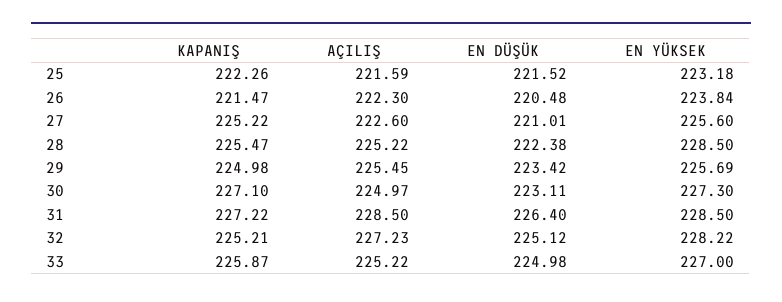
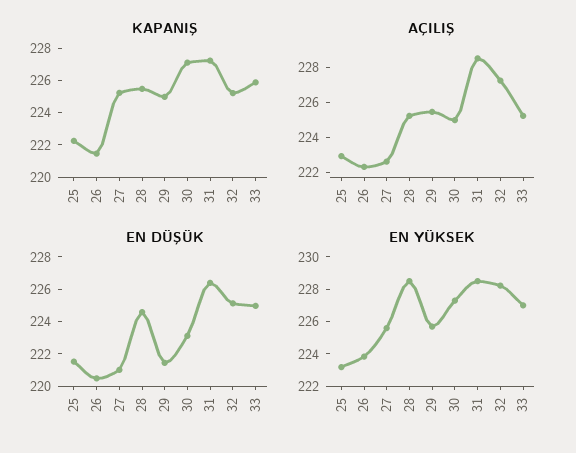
  {
    "KAPANIŞ": {
      "25": 222.26,
      "26": 221.47,
      "27": 225.22,
      "28": 225.47,
      "29": 224.98,
      "30": 227.1,
      "31": 227.22,
      "32": 225.21,
      "33": 225.87
    },
    "AÇILIŞ": {
-     "25": 221.59,
+     "25": 223,
      "26": 222.3,
      "27": 222.6,
      "28": 225.22,
      "29": 225.45,
      "30": 224.97,
      "31": 228.5,
      "32": 227.23,
      "33": 225.22
    },
    "EN DÜŞÜK": {
      "25": 221.52,
      "26": 220.48,
      "27": 221.01,
-     "28": 222.38,
+     "28": 224.5,
-     "29": 223.42,
+     "29": 221.5,
      "30": 223.11,
      "31": 226.4,
      "32": 225.12,
      "33": 224.98
    },
    "EN YÜKSEK": {
      "25": 223.18,
      "26": 223.84,
      "27": 225.6,
      "28": 228.5,
      "29": 225.69,
      "30": 227.3,
      "31": 228.5,
      "32": 228.22,
      "33": 227
    }
  }

